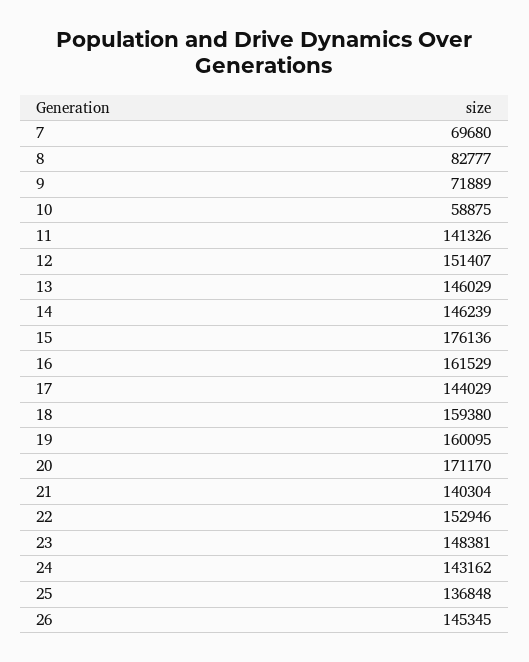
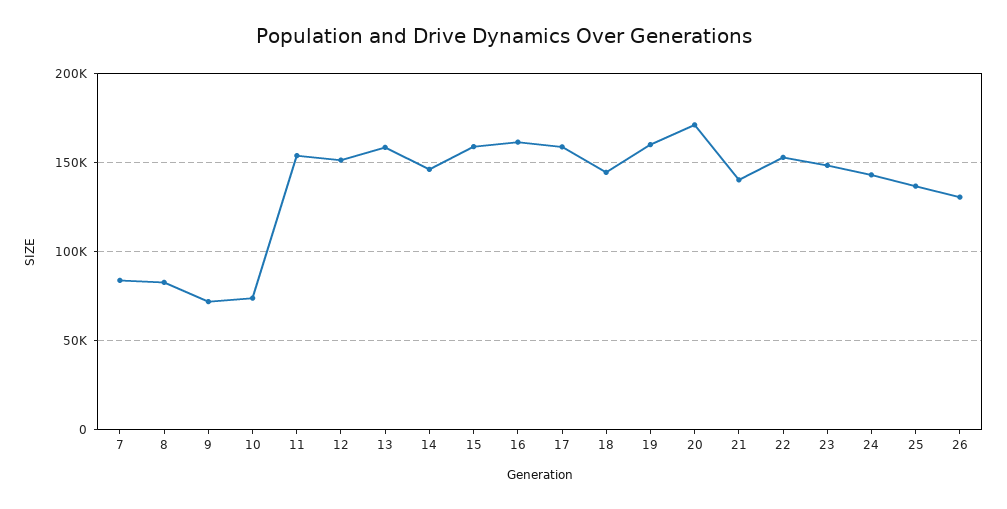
  {
-   "7": 69680,
+   "7": 85000,
    "8": 82777,
    "9": 71889,
-   "10": 58875,
+   "10": 75000,
-   "11": 141326,
+   "11": 155000,
    "12": 151407,
-   "13": 146029,
+   "13": 160000,
    "14": 146239,
-   "15": 176136,
+   "15": 160000,
    "16": 161529,
-   "17": 144029,
+   "17": 160000,
-   "18": 159380,
+   "18": 145000,
    "19": 160095,
    "20": 171170,
    "21": 140304,
    "22": 152946,
    "23": 148381,
    "24": 143162,
    "25": 136848,
-   "26": 145345
+   "26": 130000
  }

